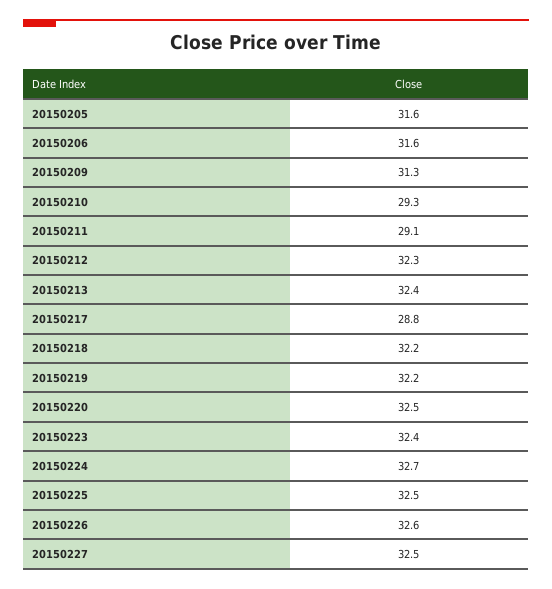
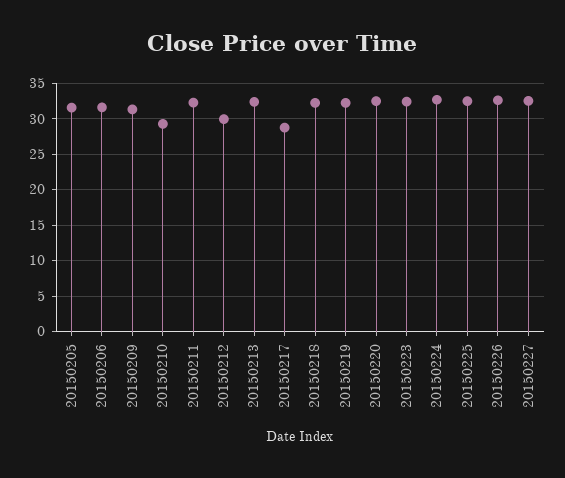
  {
    "20150205": 31.6,
    "20150206": 31.6,
    "20150209": 31.3,
    "20150210": 29.3,
-   "20150211": 29.1,
+   "20150211": 32,
-   "20150212": 32.3,
+   "20150212": 30,
    "20150213": 32.4,
    "20150217": 28.8,
    "20150218": 32.2,
    "20150219": 32.2,
    "20150220": 32.5,
    "20150223": 32.4,
    "20150224": 32.7,
    "20150225": 32.5,
    "20150226": 32.6,
    "20150227": 32.5
  }

